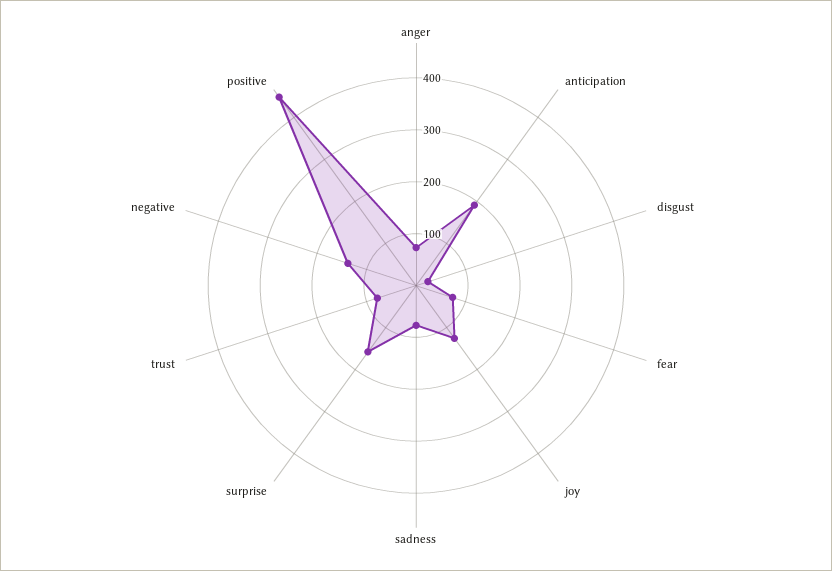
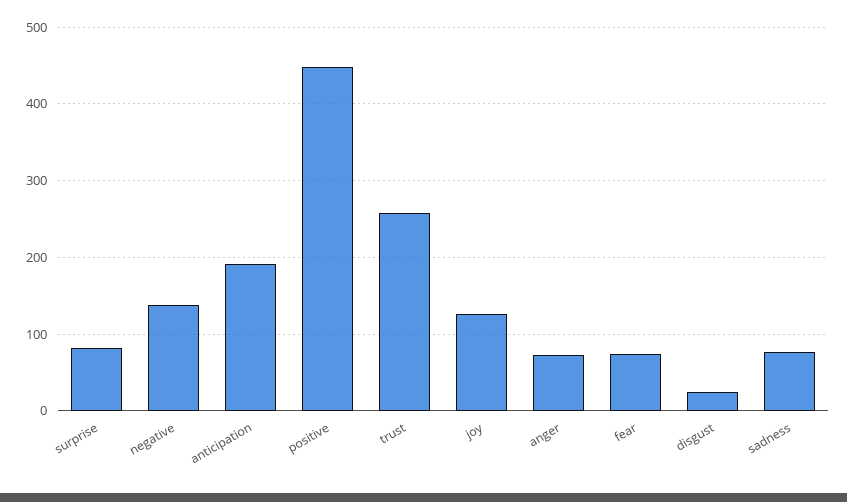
  {
    "anger": 70,
    "anticipation": 190,
    "disgust": 20,
    "fear": 70,
    "joy": 130,
    "sadness": 80,
-   "surprise": 160,
+   "surprise": 80,
-   "trust": 80,
+   "trust": 260,
    "negative": 140,
    "positive": 450
  }

